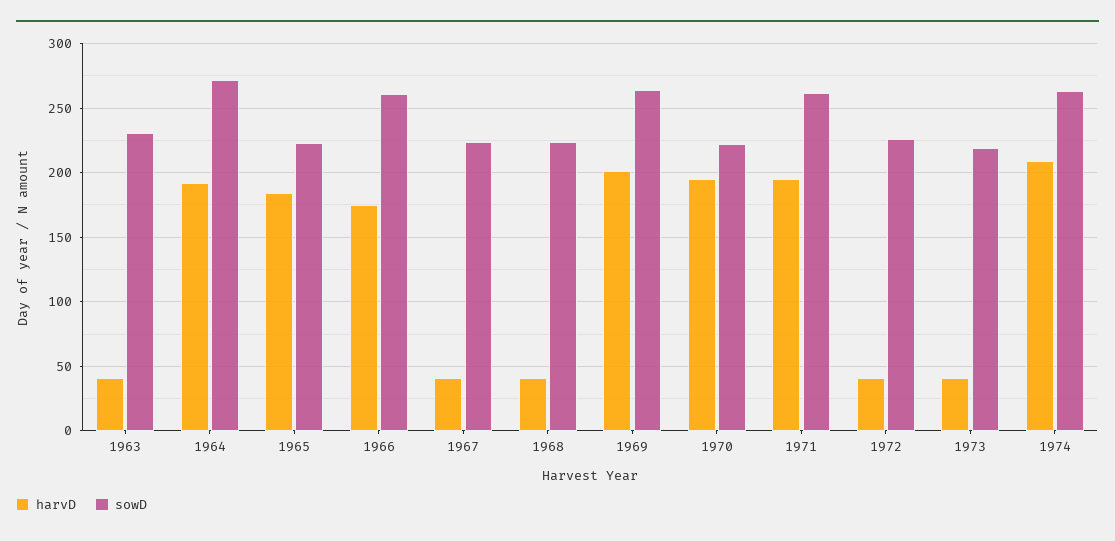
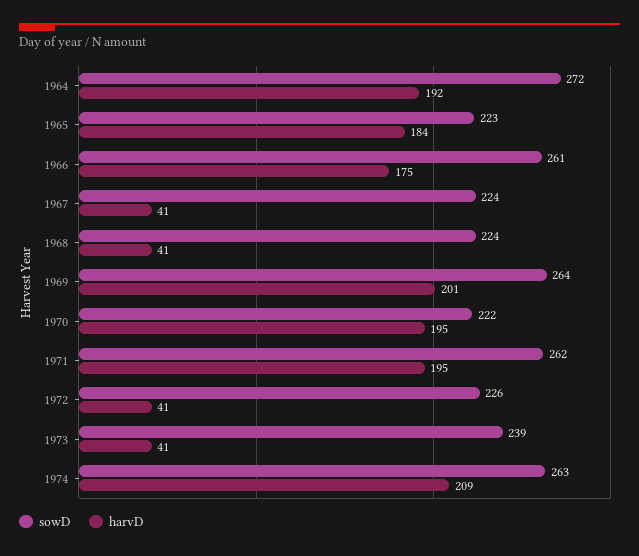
  {
    "harvD": {
-     "1963": 40,
      "1964": 192,
      "1965": 184,
      "1966": 175,
      "1967": 41,
      "1968": 41,
      "1969": 201,
      "1970": 195,
      "1971": 195,
      "1972": 41,
      "1973": 41,
      "1974": 209
    },
    "sowD": {
-     "1963": 230,
      "1964": 272,
      "1965": 223,
      "1966": 261,
      "1967": 224,
      "1968": 224,
      "1969": 264,
      "1970": 222,
      "1971": 262,
      "1972": 226,
-     "1973": 220,
+     "1973": 239,
      "1974": 263
    }
  }

